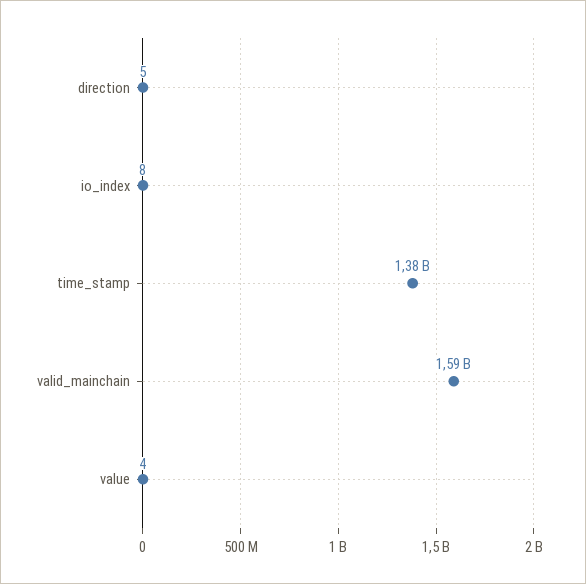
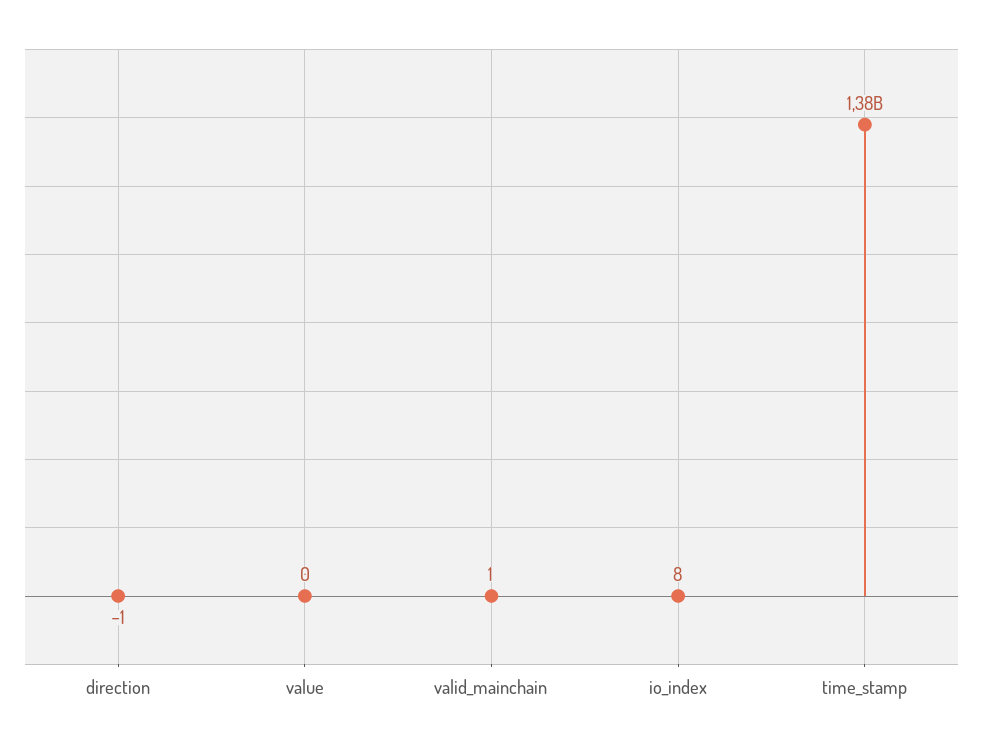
  {
-   "direction": 5,
+   "direction": -1,
    "io_index": 8,
    "time_stamp": 1380000000,
-   "valid_mainchain": 1590000000,
+   "valid_mainchain": 1,
-   "value": 4
+   "value": 0
  }

